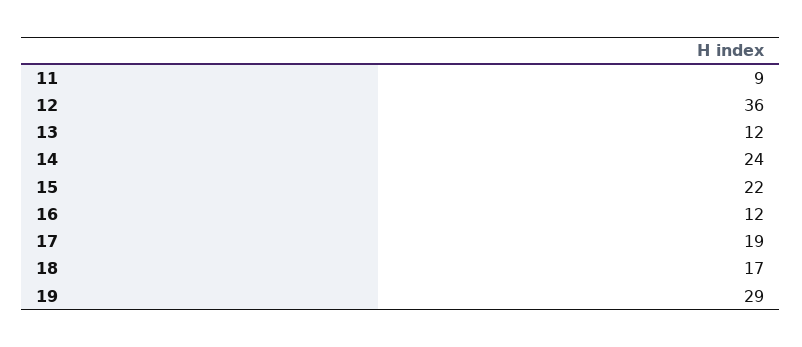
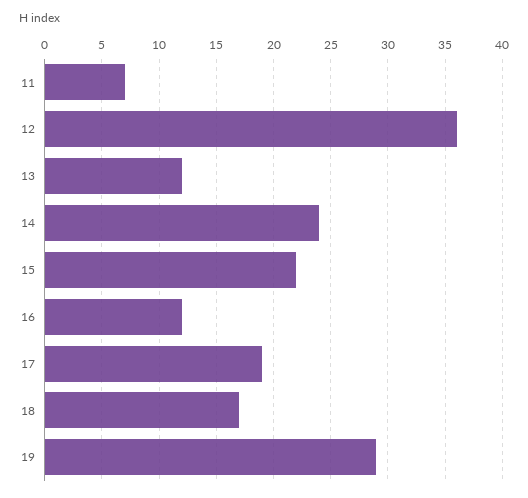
  {
-   "11": 9,
+   "11": 7,
    "12": 36,
    "13": 12,
    "14": 24,
    "15": 22,
    "16": 12,
    "17": 19,
    "18": 17,
    "19": 29
  }

